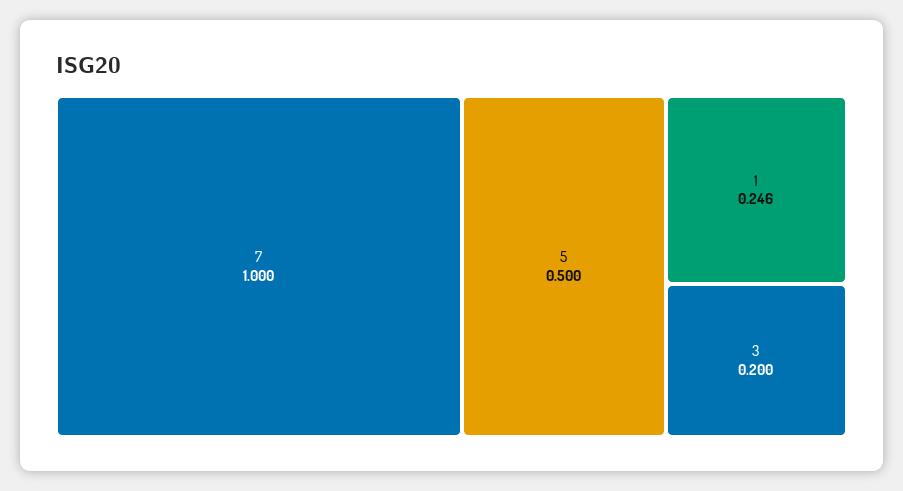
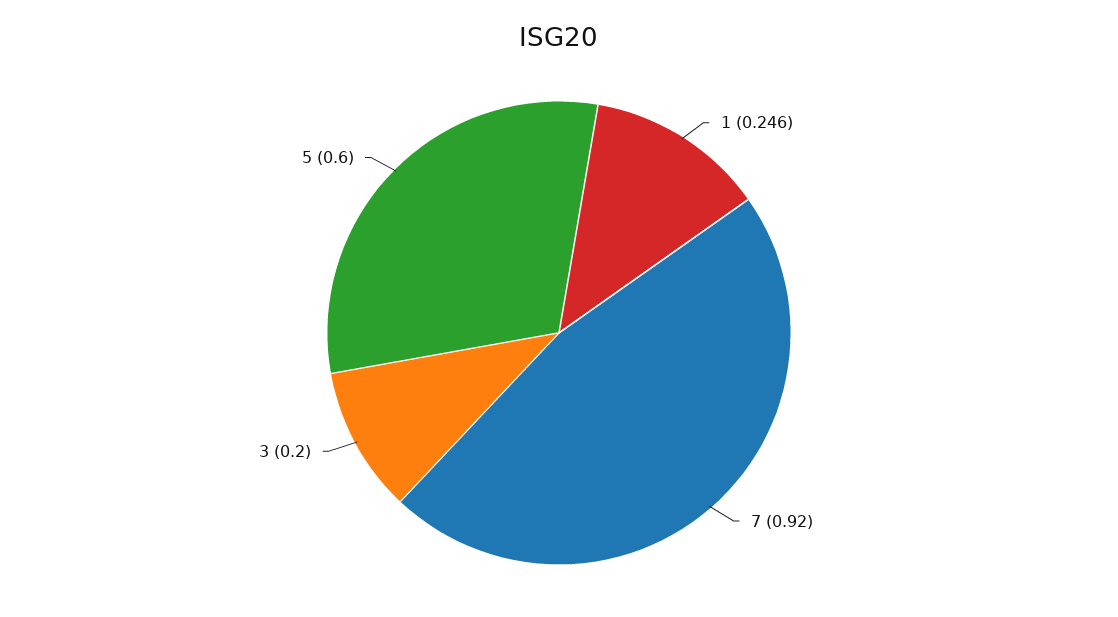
  {
-   "7": 1,
+   "7": 0.92,
-   "5": 0.5,
+   "5": 0.6,
    "1": 0.246,
    "3": 0.2
  }

